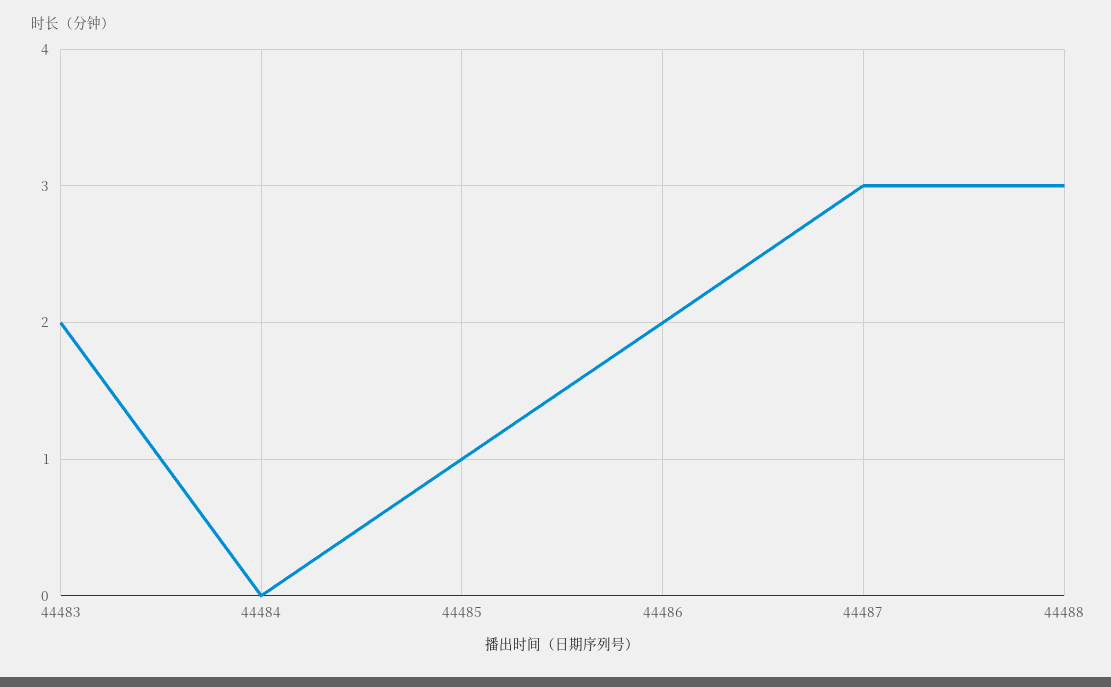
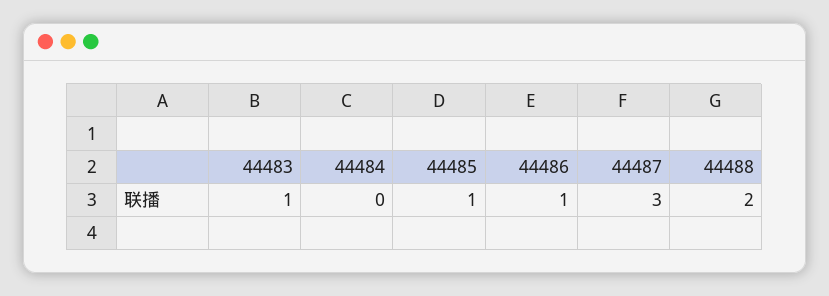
  {
-   "44483": 2,
+   "44483": 1,
    "44484": 0,
    "44485": 1,
-   "44486": 2,
+   "44486": 1,
    "44487": 3,
-   "44488": 3
+   "44488": 2
  }

